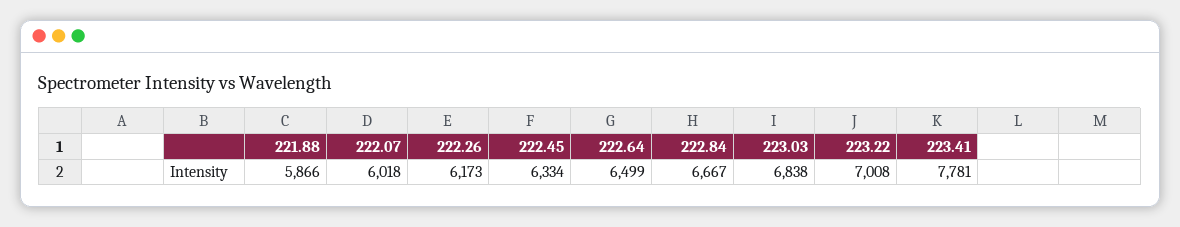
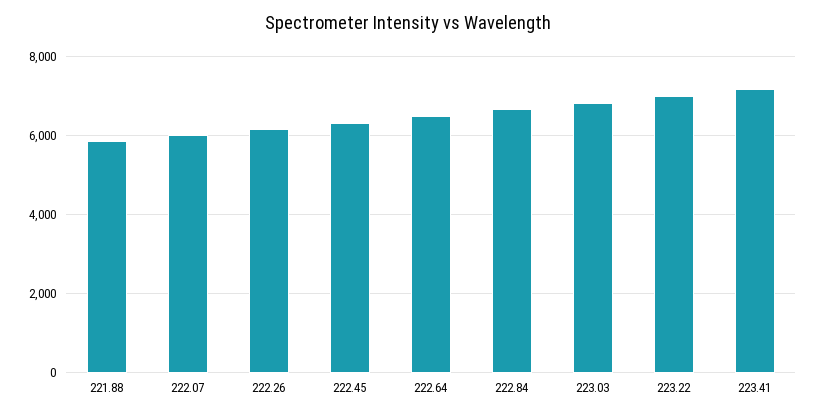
  {
    "221.88": 5866,
    "222.07": 6018,
    "222.26": 6173,
    "222.45": 6334,
    "222.64": 6499,
    "222.84": 6667,
    "223.03": 6838,
    "223.22": 7008,
-   "223.41": 7781
+   "223.41": 7200
  }

